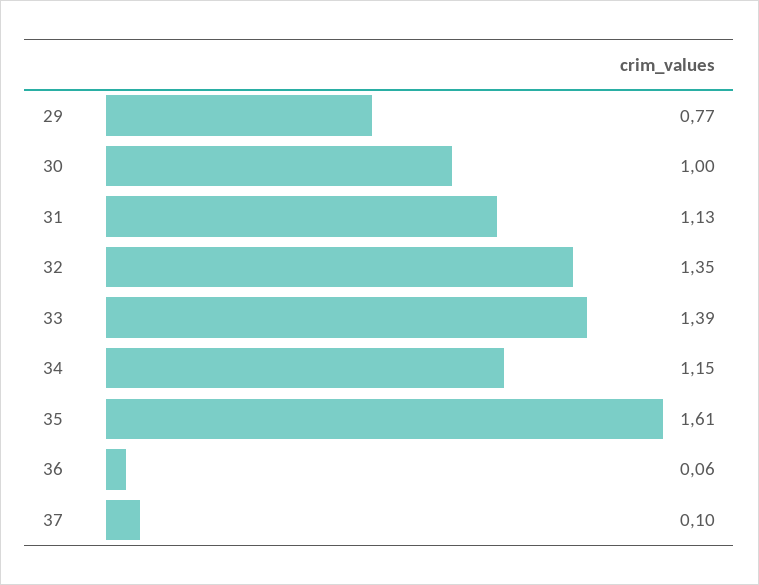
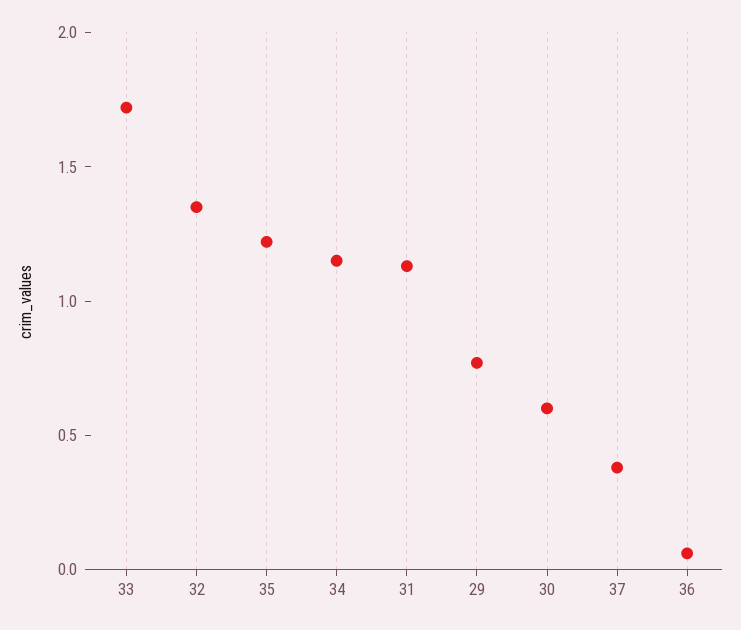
  {
    "29": 0.77,
-   "30": 1,
+   "30": 0.6,
    "31": 1.13,
    "32": 1.35,
-   "33": 1.39,
+   "33": 1.7,
    "34": 1.15,
-   "35": 1.61,
+   "35": 1.2,
    "36": 0.06,
-   "37": 0.1
+   "37": 0.4
  }

